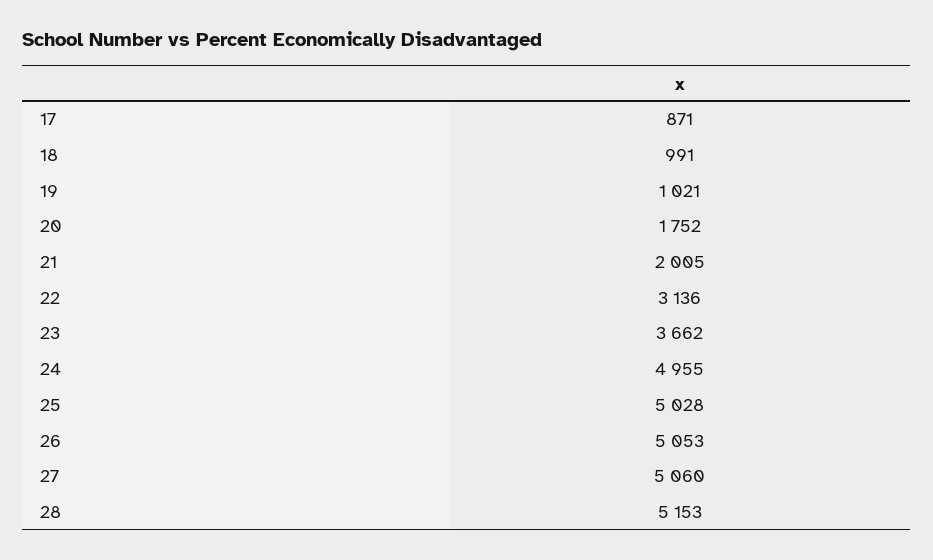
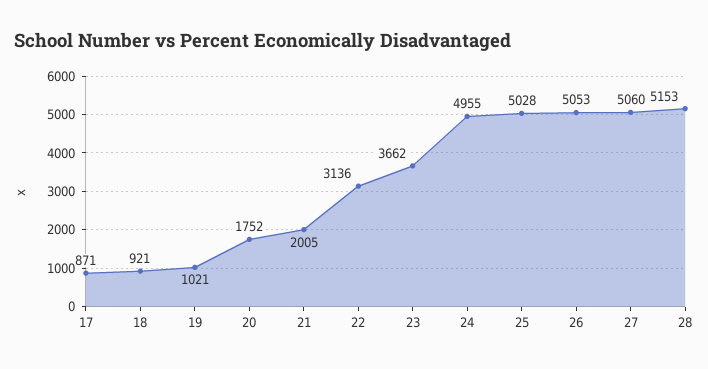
  {
    "17": 871,
-   "18": 991,
+   "18": 921,
    "19": 1021,
    "20": 1752,
    "21": 2005,
    "22": 3136,
    "23": 3662,
    "24": 4955,
    "25": 5028,
    "26": 5053,
    "27": 5060,
    "28": 5153
  }

